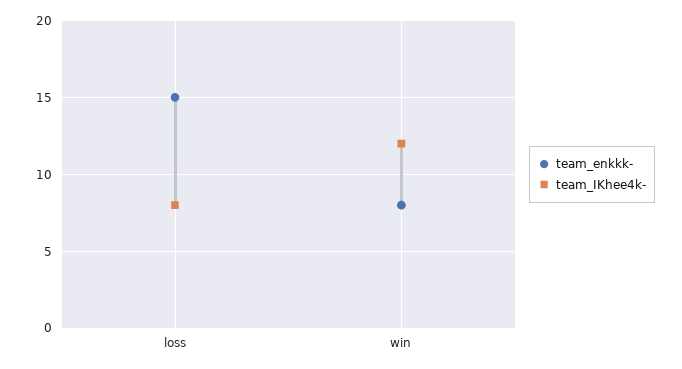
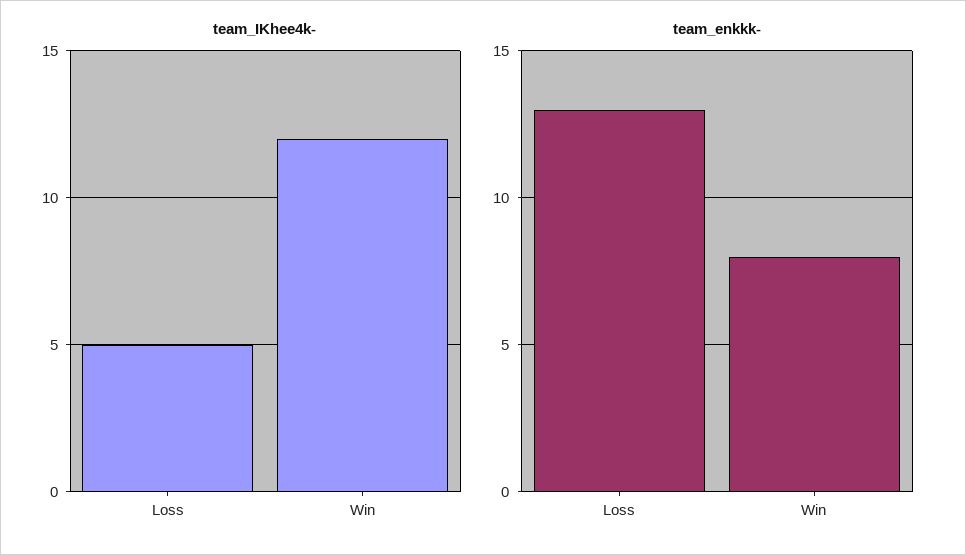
  {
    "team_enkkk-": {
-     "loss": 15,
+     "loss": 13,
      "win": 8
    },
    "team_IKhee4k-": {
-     "loss": 8,
+     "loss": 5,
      "win": 12
    }
  }

